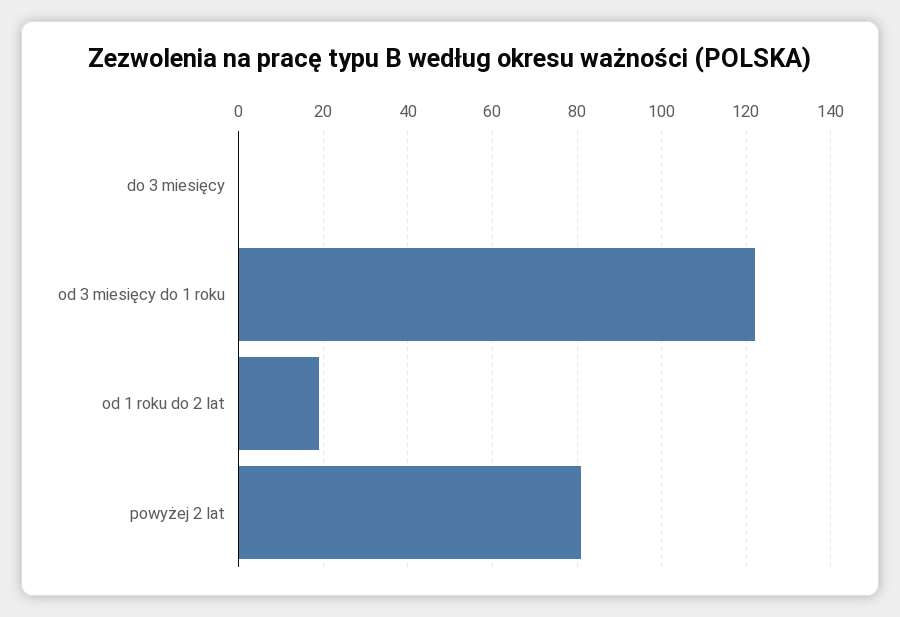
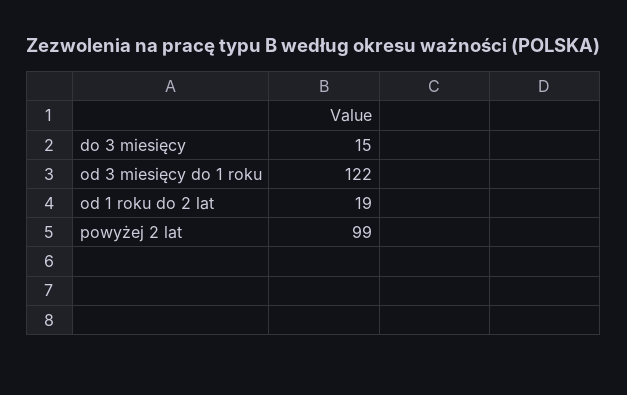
  {
-   "do 3 miesięcy": 0,
+   "do 3 miesięcy": 15,
    "od 3 miesięcy do 1 roku": 122,
    "od 1 roku do 2 lat": 19,
-   "powyżej 2 lat": 80
+   "powyżej 2 lat": 99
  }

